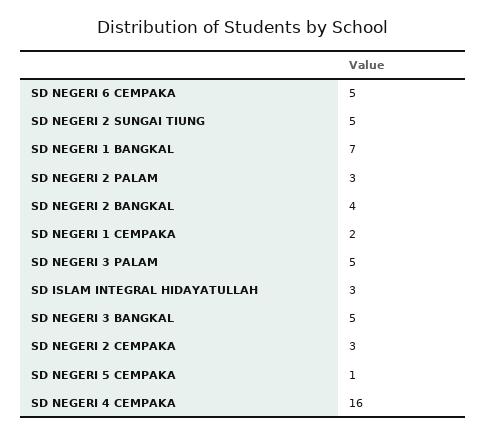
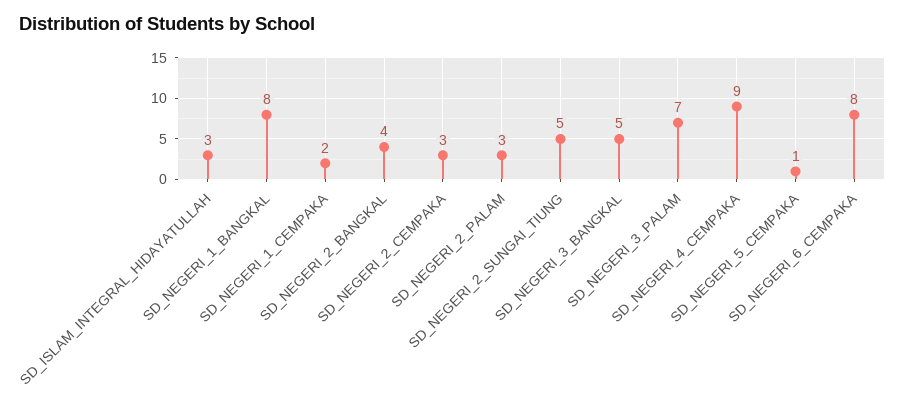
  {
-   "SD NEGERI 6 CEMPAKA": 5,
+   "SD NEGERI 6 CEMPAKA": 8,
    "SD NEGERI 2 SUNGAI TIUNG": 5,
-   "SD NEGERI 1 BANGKAL": 7,
+   "SD NEGERI 1 BANGKAL": 8,
    "SD NEGERI 2 PALAM": 3,
    "SD NEGERI 2 BANGKAL": 4,
    "SD NEGERI 1 CEMPAKA": 2,
-   "SD NEGERI 3 PALAM": 5,
+   "SD NEGERI 3 PALAM": 7,
    "SD ISLAM INTEGRAL HIDAYATULLAH": 3,
    "SD NEGERI 3 BANGKAL": 5,
    "SD NEGERI 2 CEMPAKA": 3,
    "SD NEGERI 5 CEMPAKA": 1,
-   "SD NEGERI 4 CEMPAKA": 16
+   "SD NEGERI 4 CEMPAKA": 9
  }

